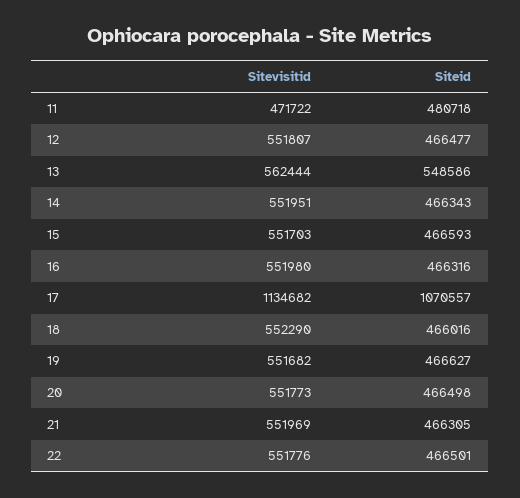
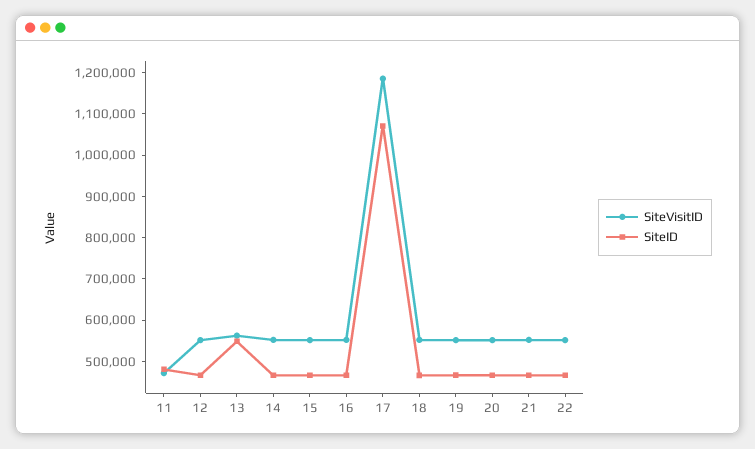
  {
    "Sitevisitid": {
      "11": 471722,
      "12": 551807,
      "13": 562444,
      "14": 551951,
      "15": 551703,
      "16": 551980,
-     "17": 1134682,
+     "17": 1180000,
      "18": 552290,
      "19": 551682,
      "20": 551773,
      "21": 551969,
      "22": 551776
    },
    "Siteid": {
      "11": 480718,
      "12": 466477,
      "13": 548586,
      "14": 466343,
      "15": 466593,
      "16": 466316,
      "17": 1070557,
      "18": 466016,
      "19": 466627,
      "20": 466498,
      "21": 466305,
      "22": 466501
    }
  }

